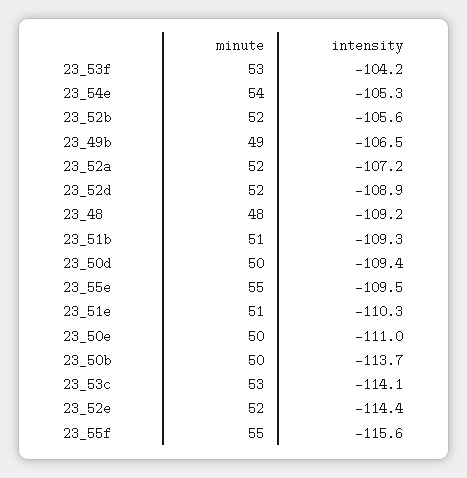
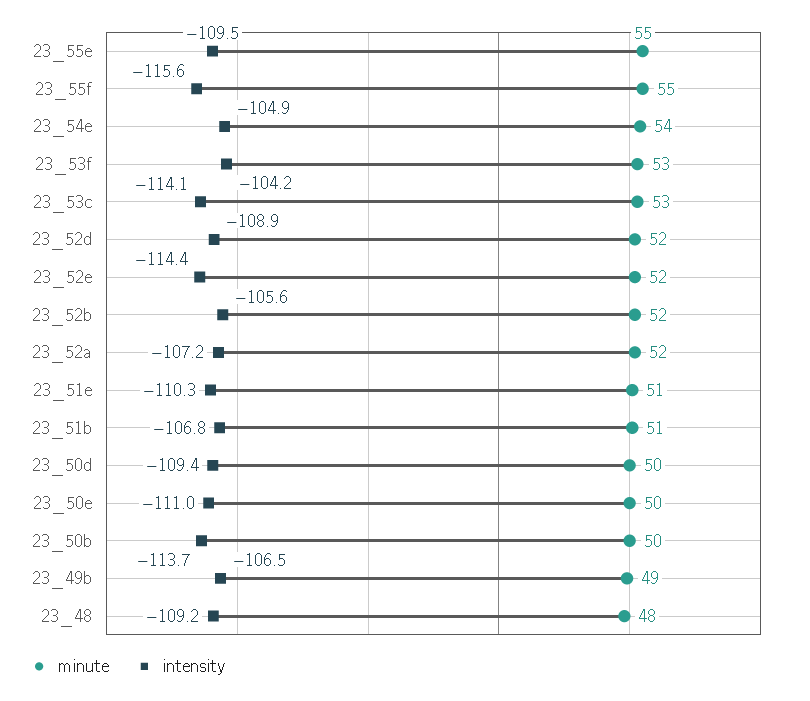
  {
    "minute": {
      "23_53f": 53,
      "23_54e": 54,
      "23_52b": 52,
      "23_49b": 49,
      "23_52a": 52,
      "23_52d": 52,
      "23_48": 48,
      "23_51b": 51,
      "23_50d": 50,
      "23_55e": 55,
      "23_51e": 51,
      "23_50e": 50,
      "23_50b": 50,
      "23_53c": 53,
      "23_52e": 52,
      "23_55f": 55
    },
    "intensity": {
      "23_53f": -104.2,
-     "23_54e": -105.3,
+     "23_54e": -104.9,
      "23_52b": -105.6,
      "23_49b": -106.5,
      "23_52a": -107.2,
      "23_52d": -108.9,
      "23_48": -109.2,
-     "23_51b": -109.3,
+     "23_51b": -106.8,
      "23_50d": -109.4,
      "23_55e": -109.5,
      "23_51e": -110.3,
      "23_50e": -111,
      "23_50b": -113.7,
      "23_53c": -114.1,
      "23_52e": -114.4,
      "23_55f": -115.6
    }
  }

